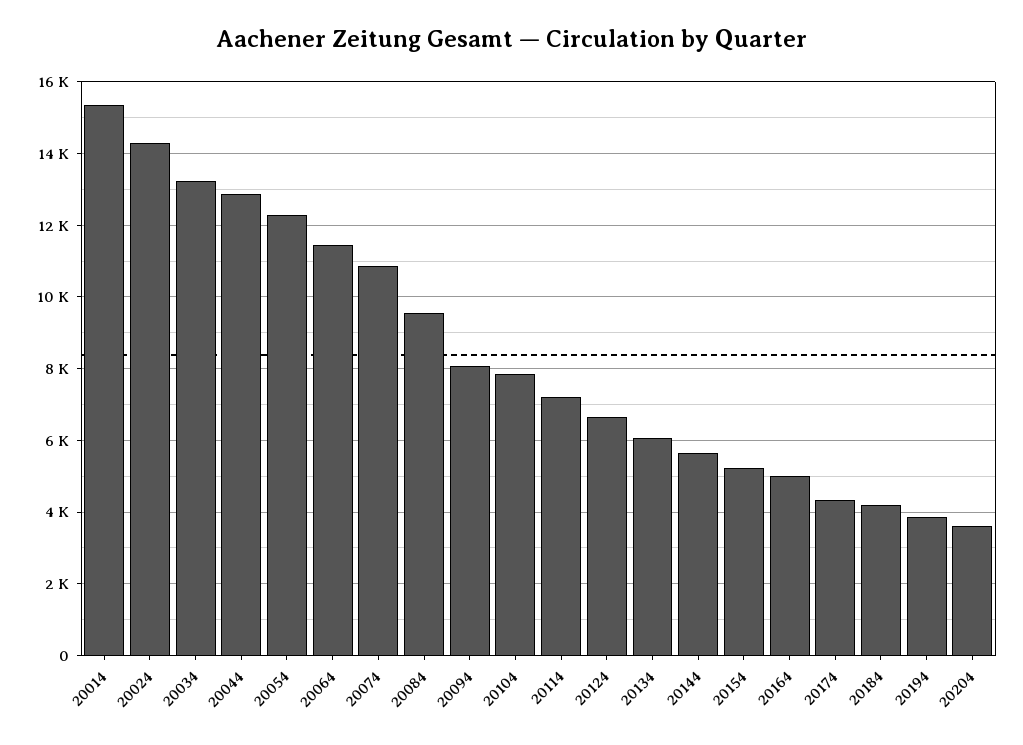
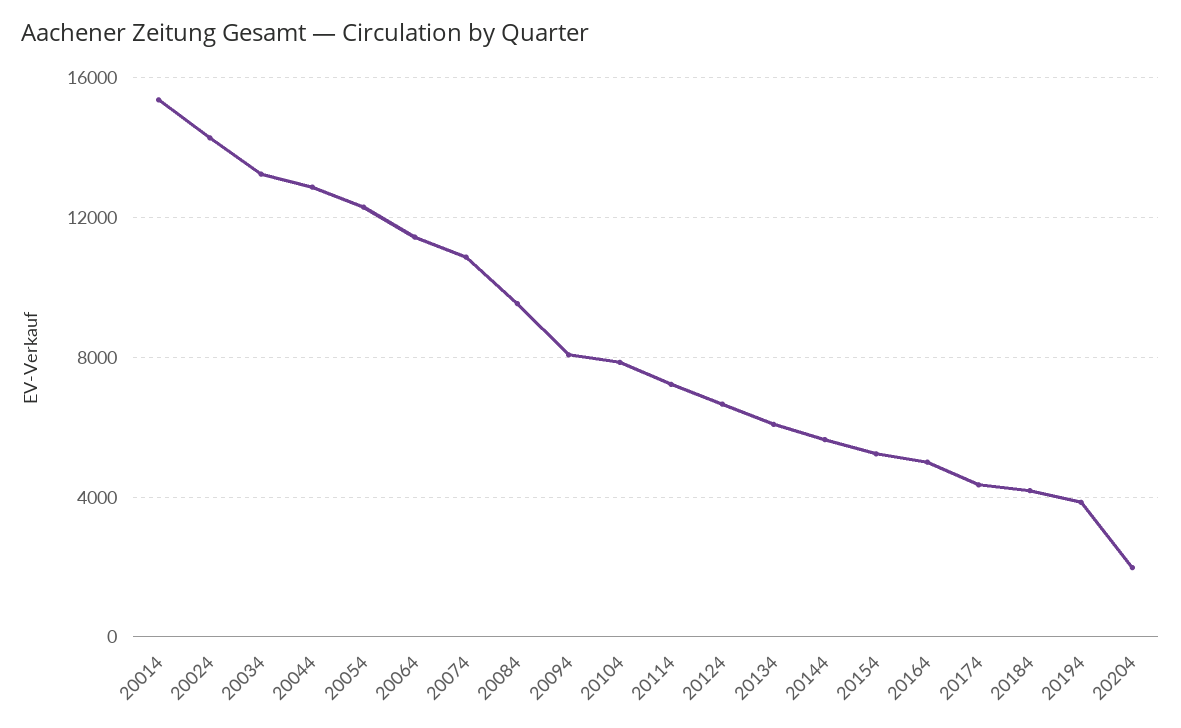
  {
    "20014": 15400,
    "20024": 14200,
    "20034": 13200,
    "20044": 12800,
    "20054": 12200,
    "20064": 11400,
    "20074": 10800,
    "20084": 9600,
    "20094": 8000,
    "20104": 7800,
    "20114": 7200,
    "20124": 6600,
    "20134": 6000,
    "20144": 5600,
    "20154": 5200,
    "20164": 5000,
    "20174": 4400,
    "20184": 4200,
    "20194": 3800,
-   "20204": 3600
+   "20204": 2000
  }

